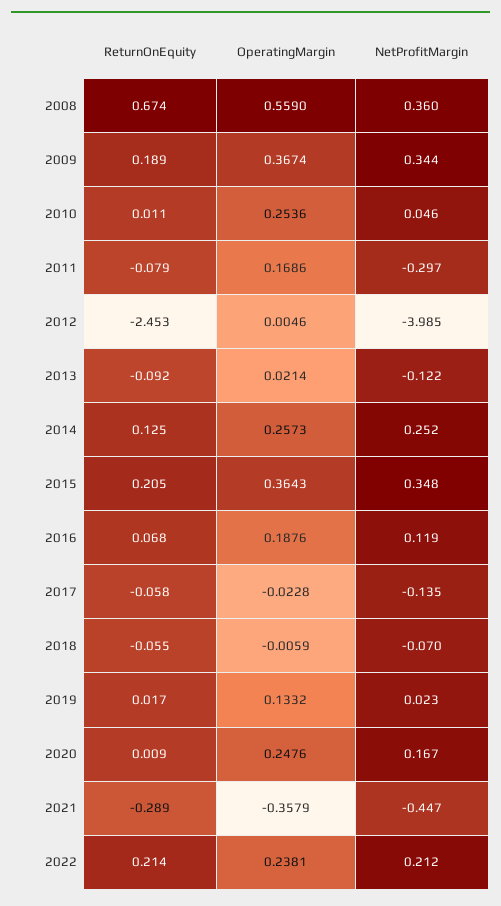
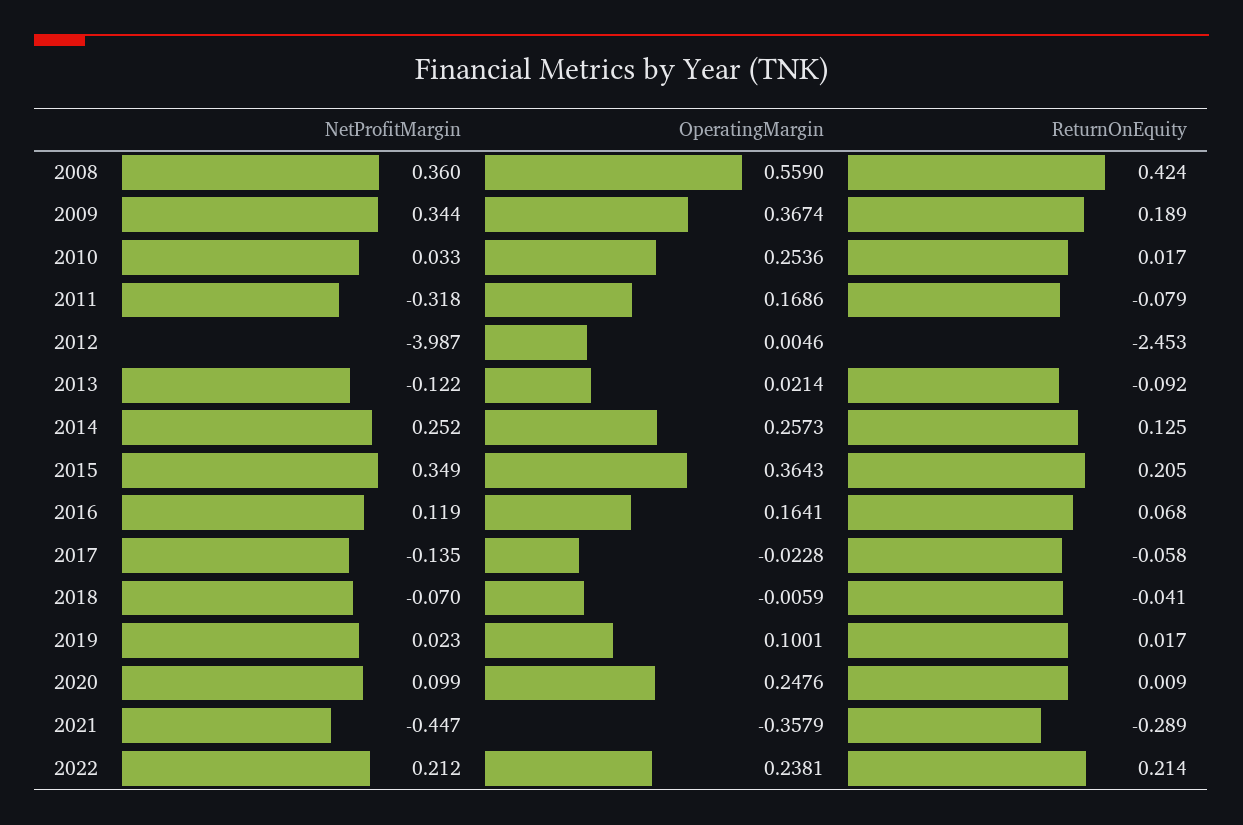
  {
    "ReturnOnEquity": {
-     "2008": 0.674,
+     "2008": 0.424,
      "2009": 0.189,
-     "2010": 0.011,
+     "2010": 0.017,
      "2011": -0.079,
      "2012": -2.453,
      "2013": -0.092,
      "2014": 0.125,
      "2015": 0.205,
      "2016": 0.068,
      "2017": -0.058,
-     "2018": -0.055,
+     "2018": -0.041,
      "2019": 0.017,
      "2020": 0.009,
      "2021": -0.289,
      "2022": 0.214
    },
    "OperatingMargin": {
      "2008": 0.559,
      "2009": 0.3674,
      "2010": 0.2536,
      "2011": 0.1686,
      "2012": 0.0046,
      "2013": 0.0214,
      "2014": 0.2573,
      "2015": 0.3643,
-     "2016": 0.1876,
+     "2016": 0.1641,
      "2017": -0.0228,
      "2018": -0.0059,
-     "2019": 0.1332,
+     "2019": 0.1001,
      "2020": 0.2476,
      "2021": -0.3579,
      "2022": 0.2381
    },
    "NetProfitMargin": {
      "2008": 0.36,
      "2009": 0.344,
-     "2010": 0.046,
+     "2010": 0.033,
-     "2011": -0.297,
+     "2011": -0.318,
-     "2012": -3.985,
+     "2012": -3.987,
      "2013": -0.122,
      "2014": 0.252,
-     "2015": 0.348,
+     "2015": 0.349,
      "2016": 0.119,
      "2017": -0.135,
      "2018": -0.07,
      "2019": 0.023,
-     "2020": 0.167,
+     "2020": 0.099,
      "2021": -0.447,
      "2022": 0.212
    }
  }

